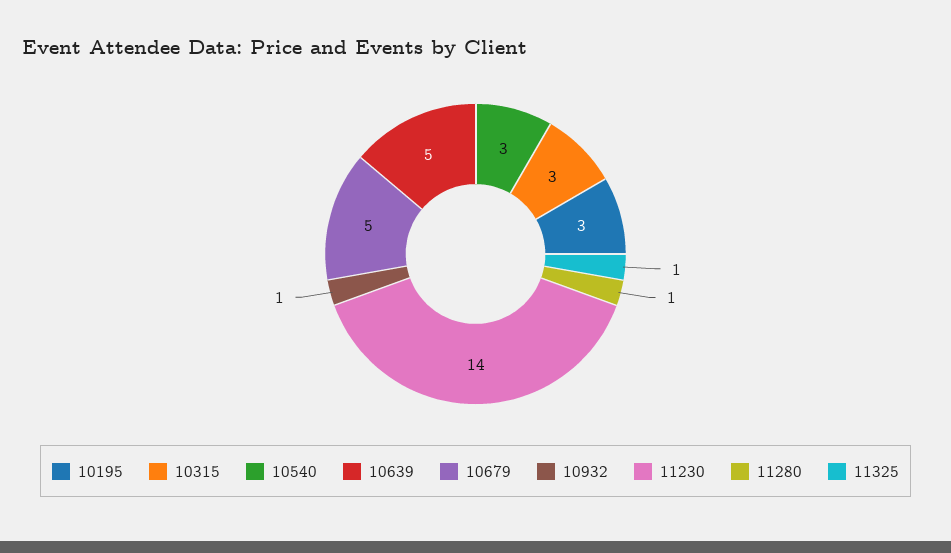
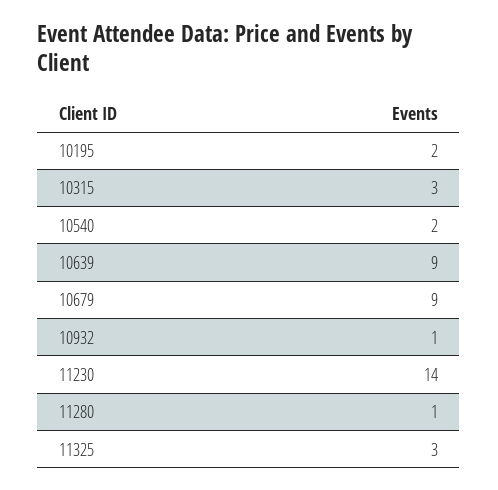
  {
-   "10195": 3,
+   "10195": 2,
    "10315": 3,
-   "10540": 3,
+   "10540": 2,
-   "10639": 5,
+   "10639": 9,
-   "10679": 5,
+   "10679": 9,
    "10932": 1,
    "11230": 14,
    "11280": 1,
-   "11325": 1
+   "11325": 3
  }

